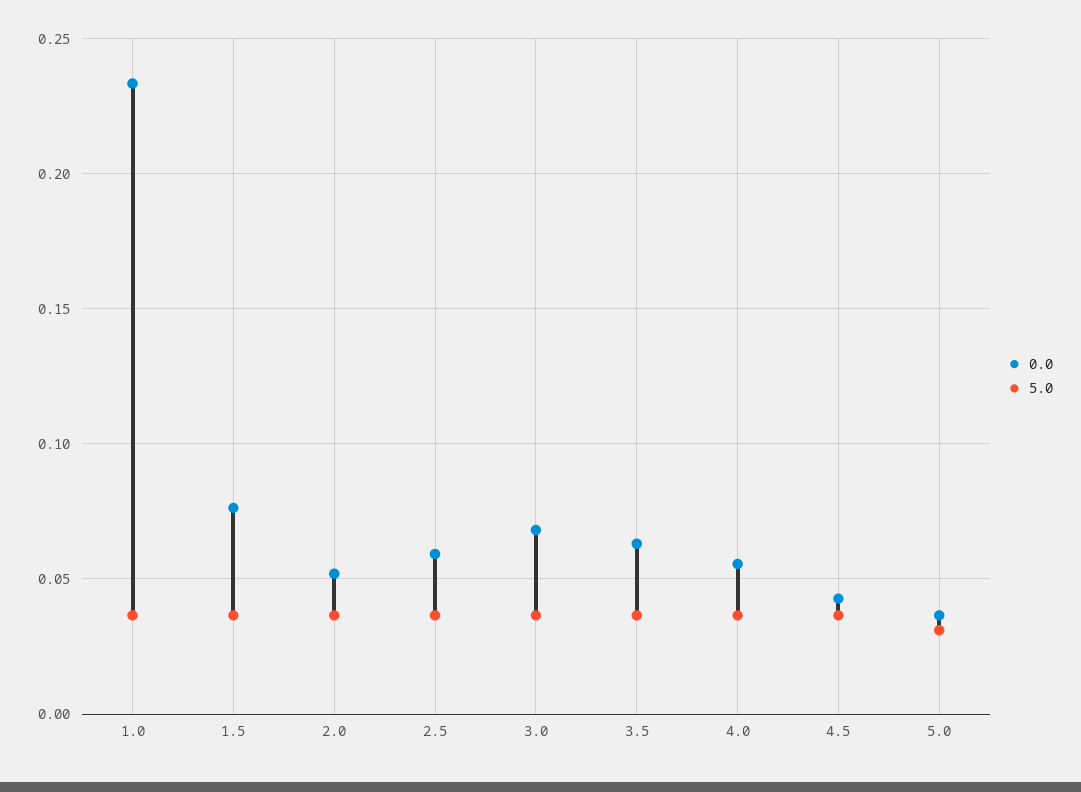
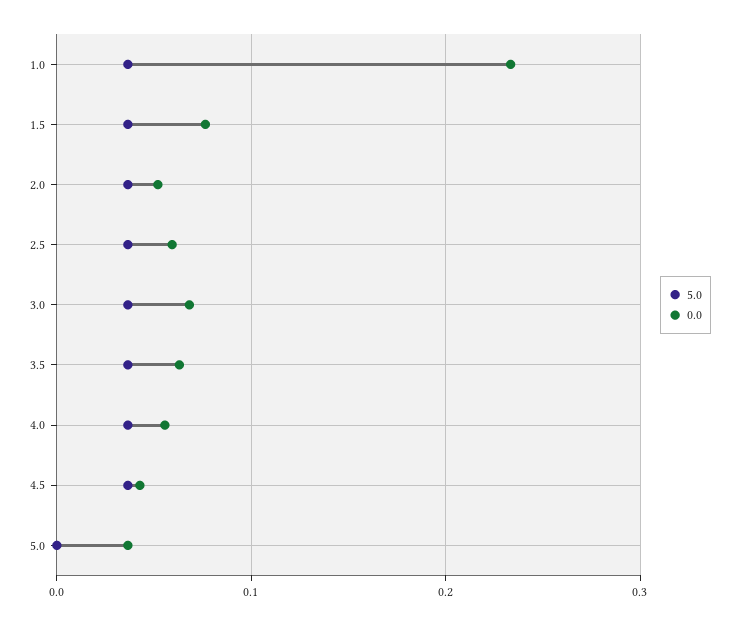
  {
    "0.0": {
      "1.0": 0.235,
      "1.5": 0.075,
      "2.0": 0.05,
      "2.5": 0.06,
      "3.0": 0.07,
      "3.5": 0.065,
      "4.0": 0.055,
      "4.5": 0.045,
      "5.0": 0.035
    },
    "5.0": {
      "1.0": 0.035,
      "1.5": 0.035,
      "2.0": 0.035,
      "2.5": 0.035,
      "3.0": 0.035,
      "3.5": 0.035,
      "4.0": 0.035,
      "4.5": 0.035,
-     "5.0": 0.03
+     "5.0": 0
    }
  }

